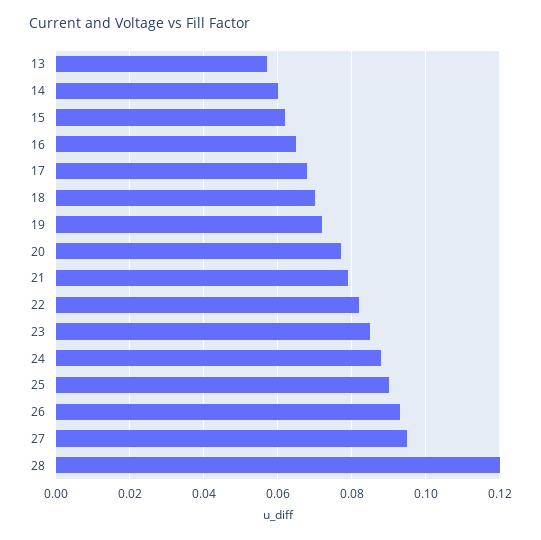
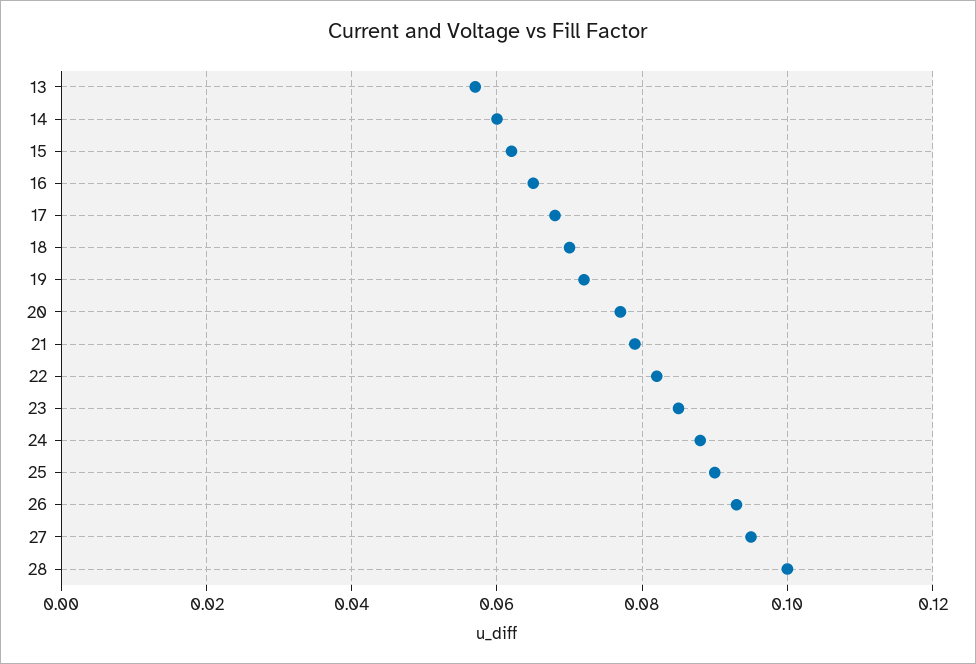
  {
    "13": 0.055,
    "14": 0.06,
    "15": 0.06,
    "16": 0.065,
    "17": 0.07,
    "18": 0.07,
    "19": 0.07,
    "20": 0.075,
    "21": 0.08,
    "22": 0.08,
    "23": 0.085,
    "24": 0.09,
    "25": 0.09,
    "26": 0.095,
    "27": 0.095,
-   "28": 0.12
+   "28": 0.1
  }

